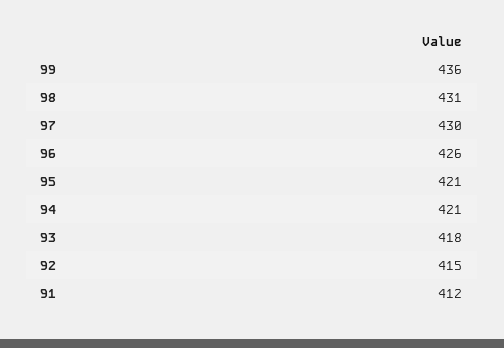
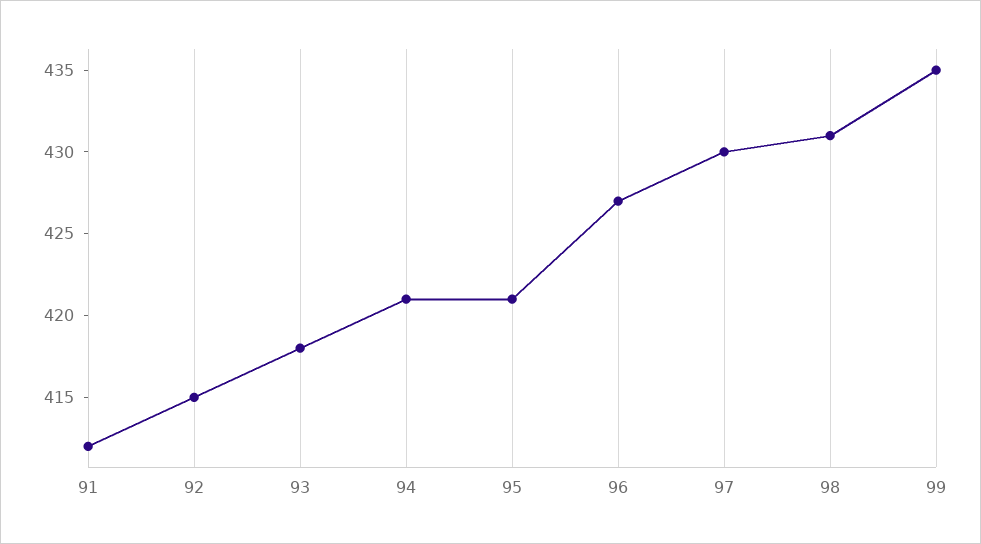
  {
-   "99": 436,
+   "99": 435,
    "98": 431,
    "97": 430,
-   "96": 426,
+   "96": 427,
    "95": 421,
    "94": 421,
    "93": 418,
    "92": 415,
    "91": 412
  }

